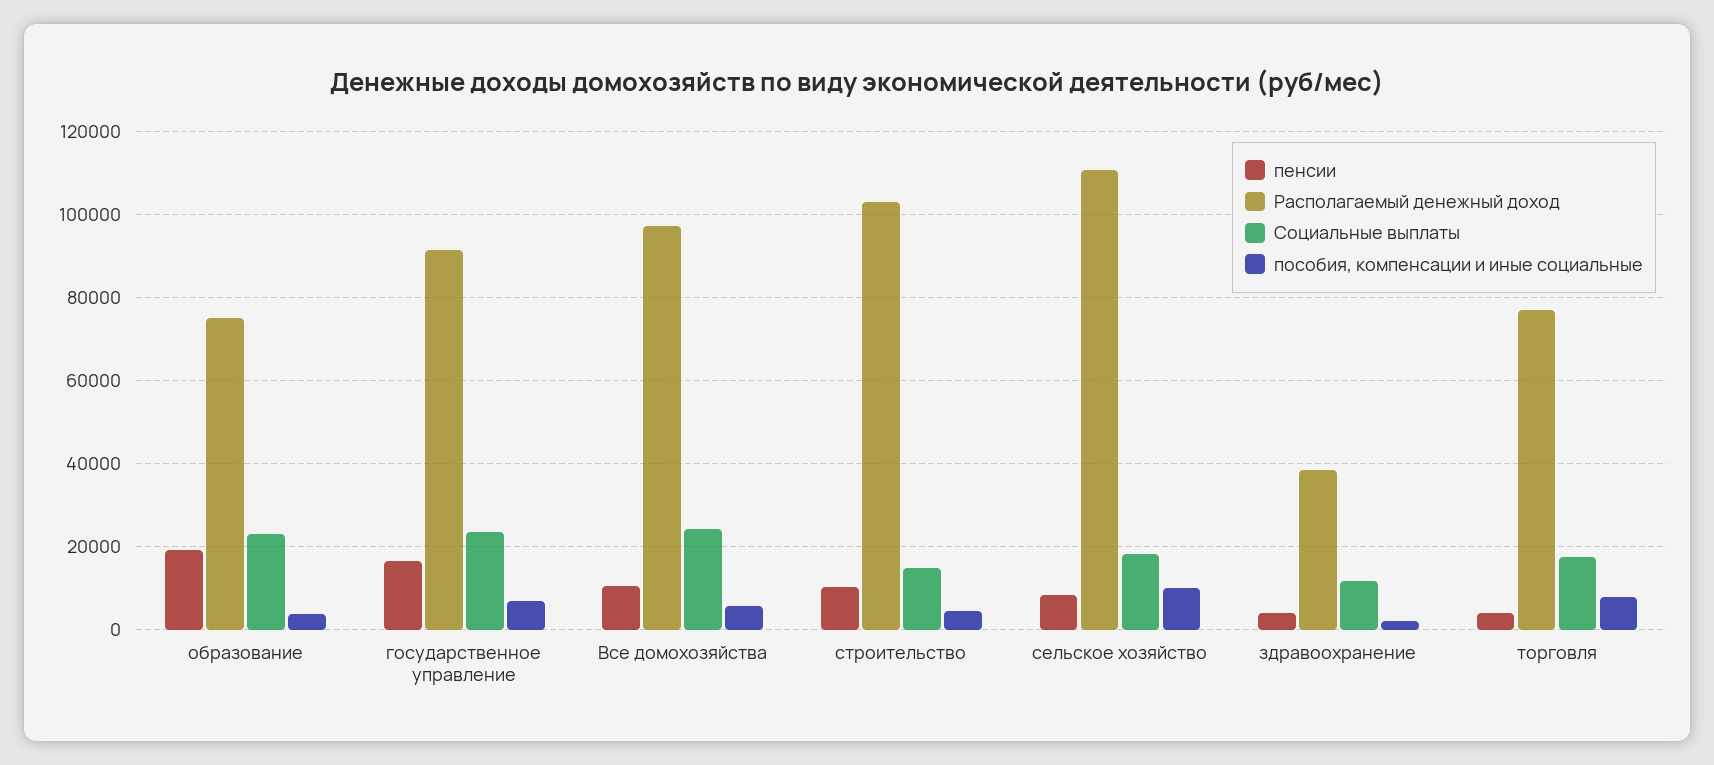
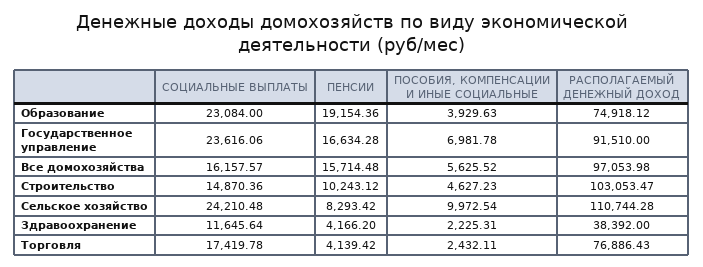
  {
    "пенсии": {
      "образование": 19154.36,
      "государственное управление": 16634.28,
-     "Все домохозяйства": 10000,
+     "Все домохозяйства": 15714.48,
      "строительство": 10243.12,
      "сельское хозяйство": 8293.42,
      "здравоохранение": 4166.2,
      "торговля": 4139.42
    },
    "Располагаемый денежный доход": {
      "образование": 74918.12,
      "государственное управление": 91510,
      "Все домохозяйства": 97053.98,
      "строительство": 103053.47,
      "сельское хозяйство": 110744.28,
      "здравоохранение": 38392,
      "торговля": 76886.43
    },
    "Социальные выплаты": {
      "образование": 23084,
      "государственное управление": 23616.06,
-     "Все домохозяйства": 24000,
+     "Все домохозяйства": 16157.57,
      "строительство": 14870.36,
-     "сельское хозяйство": 18000,
+     "сельское хозяйство": 24210.48,
      "здравоохранение": 11645.64,
      "торговля": 17419.78
    },
    "пособия, компенсации и иные социальные": {
      "образование": 3929.63,
      "государственное управление": 6981.78,
      "Все домохозяйства": 5625.52,
      "строительство": 4627.23,
      "сельское хозяйство": 9972.54,
      "здравоохранение": 2225.31,
-     "торговля": 8000
+     "торговля": 2432.11
    }
  }

